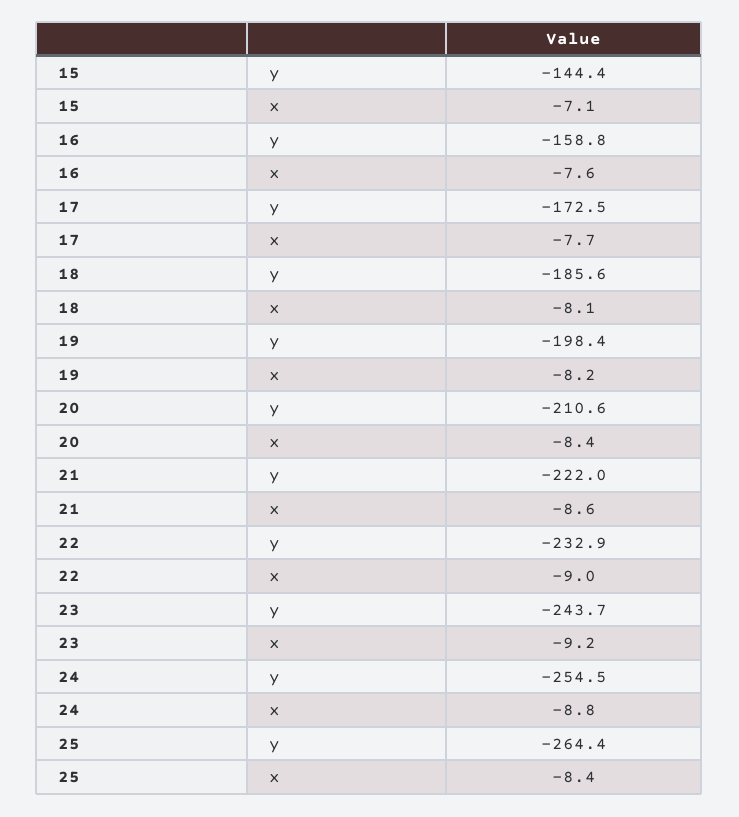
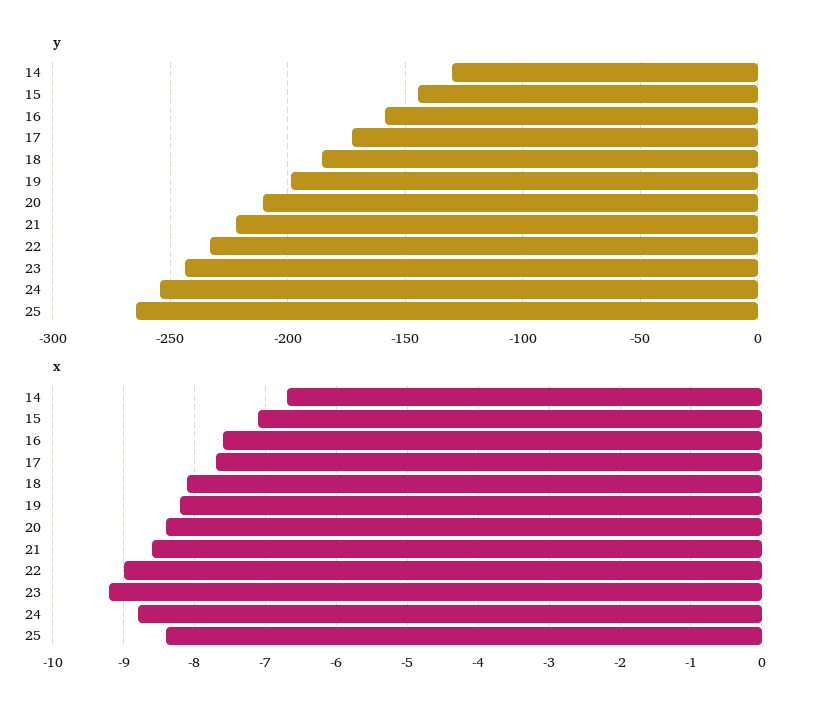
  {
    "y": {
      "15": -144.4,
      "16": -158.8,
      "17": -172.5,
      "18": -185.6,
      "19": -198.4,
      "20": -210.6,
      "21": -222,
      "22": -232.9,
      "23": -243.7,
      "24": -254.5,
-     "25": -264.4
+     "25": -264.4,
+     "14": -130
    },
    "x": {
      "15": -7.1,
      "16": -7.6,
      "17": -7.7,
      "18": -8.1,
      "19": -8.2,
      "20": -8.4,
      "21": -8.6,
      "22": -9,
      "23": -9.2,
      "24": -8.8,
-     "25": -8.4
+     "25": -8.4,
+     "14": -6.7
    }
  }

